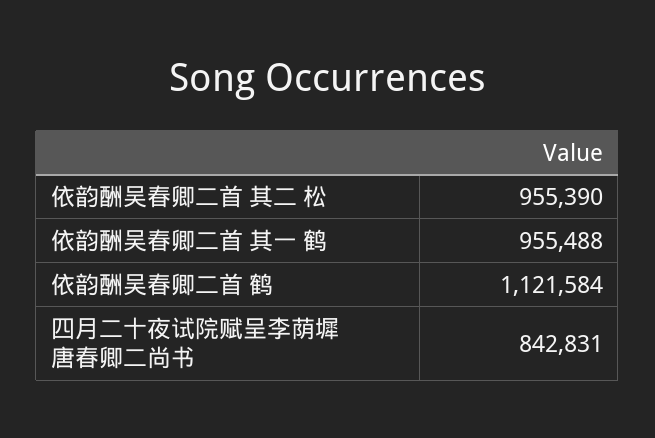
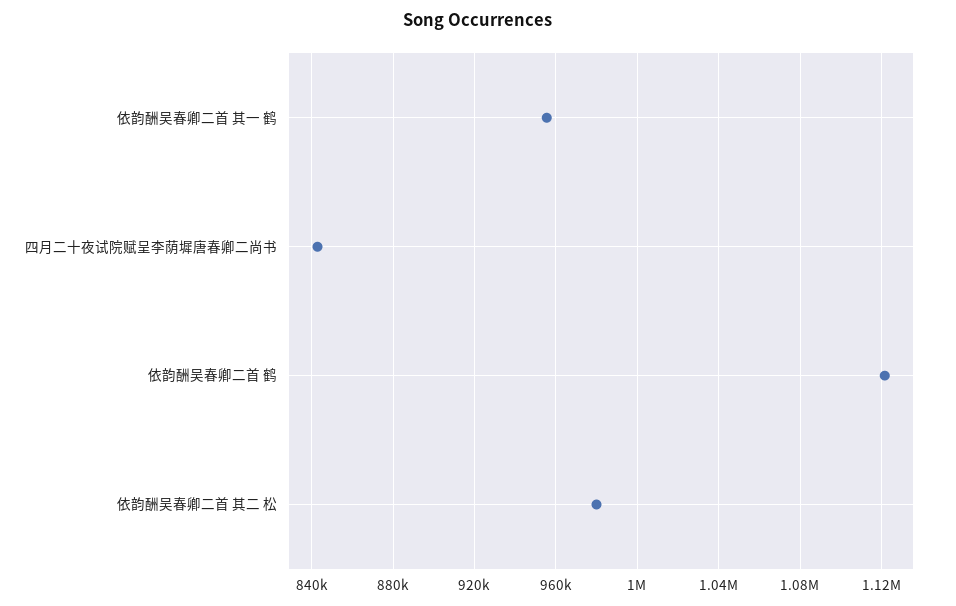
  {
-   "依韵酬吴春卿二首 其二 松": 955390,
+   "依韵酬吴春卿二首 其二 松": 980000,
    "依韵酬吴春卿二首 其一 鹤": 955488,
    "依韵酬吴春卿二首 鹤": 1121584,
    "四月二十夜试院赋呈李荫墀唐春卿二尚书": 842831
  }

